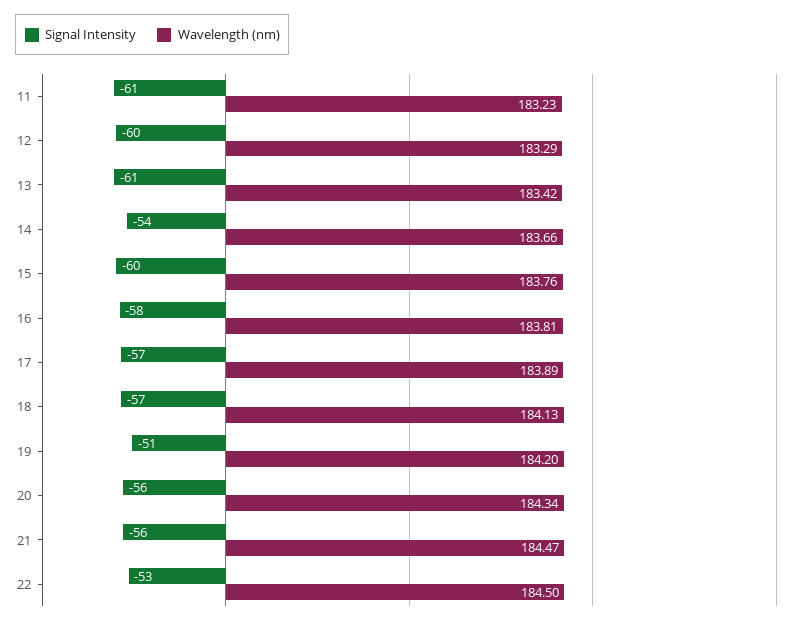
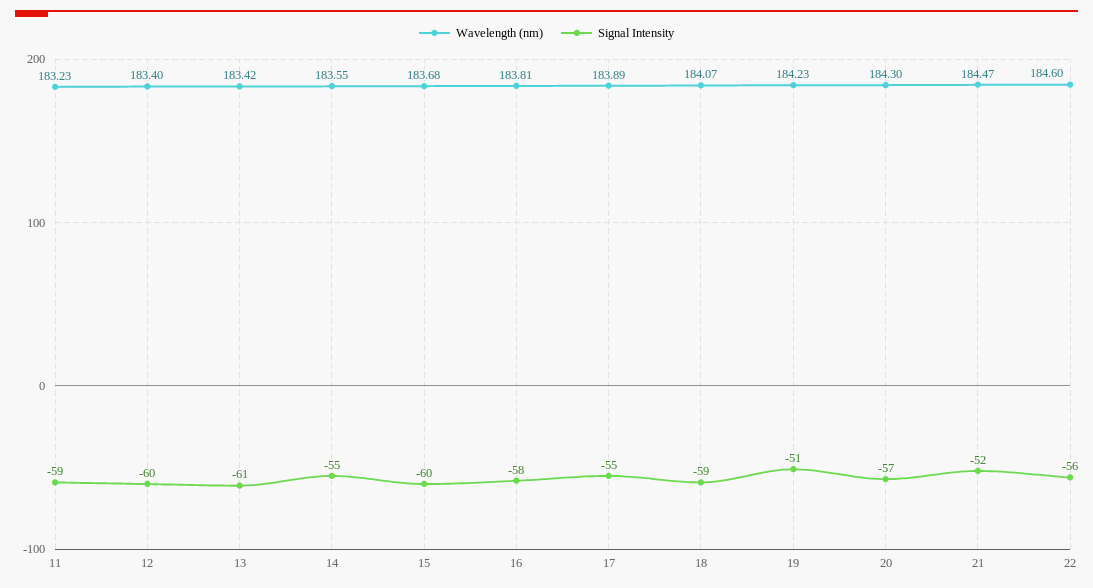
  {
    "Signal Intensity": {
-     "11": -61,
+     "11": -59,
      "12": -60,
      "13": -61,
-     "14": -54,
+     "14": -55,
      "15": -60,
      "16": -58,
-     "17": -57,
+     "17": -55,
-     "18": -57,
+     "18": -59,
      "19": -51,
-     "20": -56,
+     "20": -57,
-     "21": -56,
+     "21": -52,
-     "22": -53
+     "22": -56
    },
    "Wavelength (nm)": {
      "11": 183.23,
-     "12": 183.29,
+     "12": 183.4,
      "13": 183.42,
-     "14": 183.66,
+     "14": 183.55,
-     "15": 183.76,
+     "15": 183.68,
      "16": 183.81,
      "17": 183.89,
-     "18": 184.13,
+     "18": 184.07,
-     "19": 184.2,
+     "19": 184.23,
-     "20": 184.34,
+     "20": 184.3,
      "21": 184.47,
-     "22": 184.5
+     "22": 184.6
    }
  }

